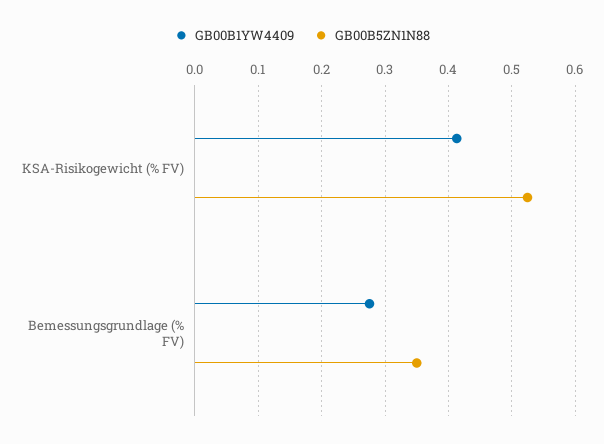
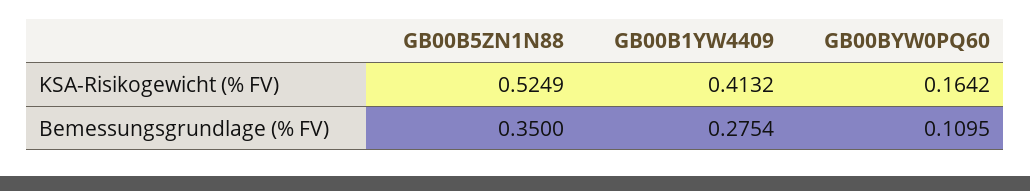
  {
    "GB00B1YW4409": {
      "KSA-Risikogewicht (% FV)": 0.4132,
      "Bemessungsgrundlage (% FV)": 0.2754
    },
    "GB00B5ZN1N88": {
      "KSA-Risikogewicht (% FV)": 0.5249,
      "Bemessungsgrundlage (% FV)": 0.35
-   }
+   },
+   "GB00BYW0PQ60": {
+     "KSA-Risikogewicht (% FV)": 0.1642,
+     "Bemessungsgrundlage (% FV)": 0.1095
+   }
  }

